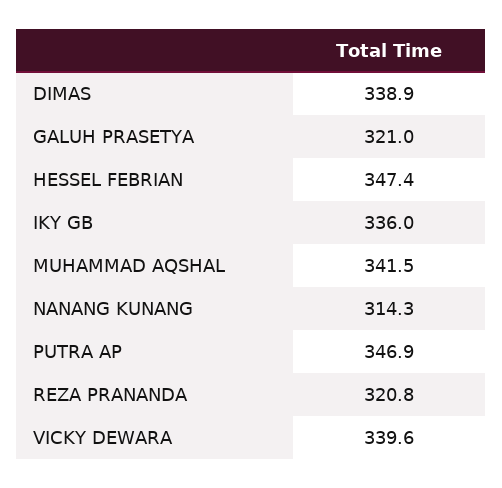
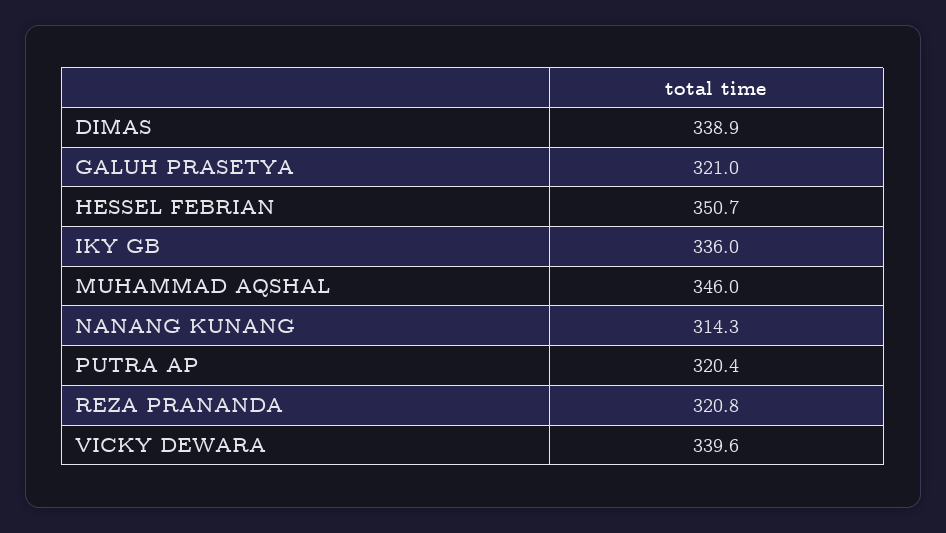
  {
    "DIMAS": 338.9,
    "GALUH PRASETYA": 321,
-   "HESSEL FEBRIAN": 347.4,
+   "HESSEL FEBRIAN": 350.7,
    "IKY GB": 336,
-   "MUHAMMAD AQSHAL": 341.5,
+   "MUHAMMAD AQSHAL": 346,
    "NANANG KUNANG": 314.3,
-   "PUTRA AP": 346.9,
+   "PUTRA AP": 320.4,
    "REZA PRANANDA": 320.8,
    "VICKY DEWARA": 339.6
  }

